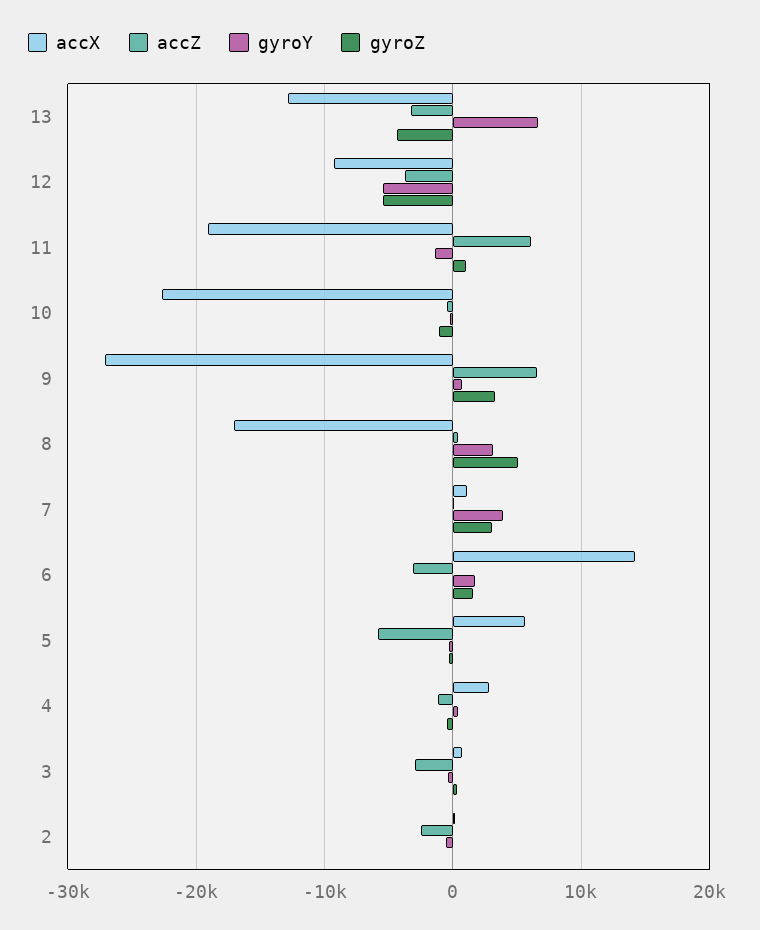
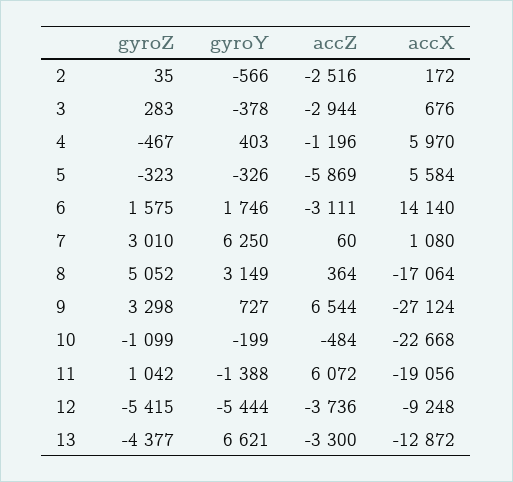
  {
    "accX": {
      "13": -12872,
      "12": -9248,
      "11": -19056,
      "10": -22668,
      "9": -27124,
      "8": -17064,
      "7": 1080,
      "6": 14140,
      "5": 5584,
-     "4": 3000,
+     "4": 5970,
      "3": 676,
      "2": 172
    },
    "accZ": {
      "13": -3300,
      "12": -3736,
      "11": 6072,
      "10": -484,
      "9": 6544,
      "8": 364,
      "7": 60,
      "6": -3111,
      "5": -5869,
      "4": -1196,
      "3": -2944,
      "2": -2516
    },
    "gyroY": {
      "13": 6621,
      "12": -5444,
      "11": -1388,
      "10": -199,
      "9": 727,
      "8": 3149,
-     "7": 4000,
+     "7": 6250,
      "6": 1746,
      "5": -326,
      "4": 403,
      "3": -378,
      "2": -566
    },
    "gyroZ": {
      "13": -4377,
      "12": -5415,
      "11": 1042,
      "10": -1099,
      "9": 3298,
      "8": 5052,
      "7": 3010,
      "6": 1575,
      "5": -323,
      "4": -467,
      "3": 283,
      "2": 35
    }
  }

